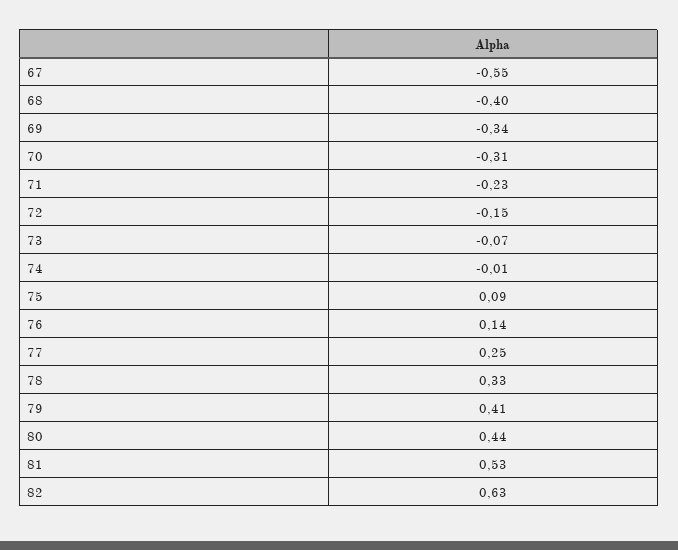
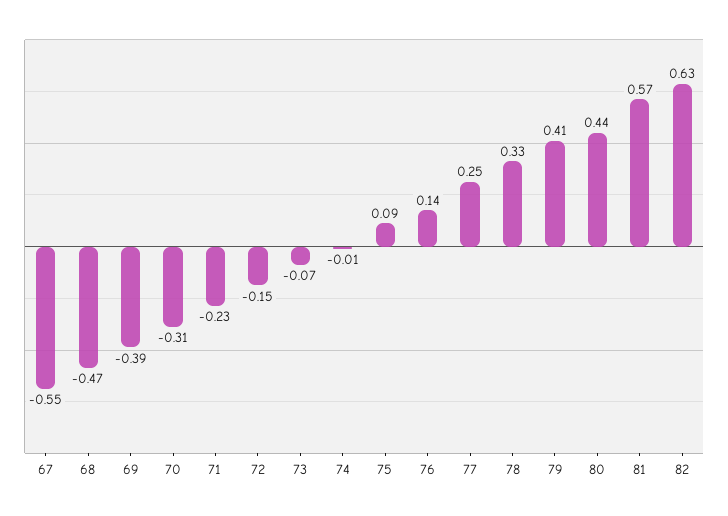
  {
    "67": -0.55,
-   "68": -0.4,
+   "68": -0.47,
-   "69": -0.34,
+   "69": -0.39,
    "70": -0.31,
    "71": -0.23,
    "72": -0.15,
    "73": -0.07,
    "74": -0.01,
    "75": 0.09,
    "76": 0.14,
    "77": 0.25,
    "78": 0.33,
    "79": 0.41,
    "80": 0.44,
-   "81": 0.53,
+   "81": 0.57,
    "82": 0.63
  }

